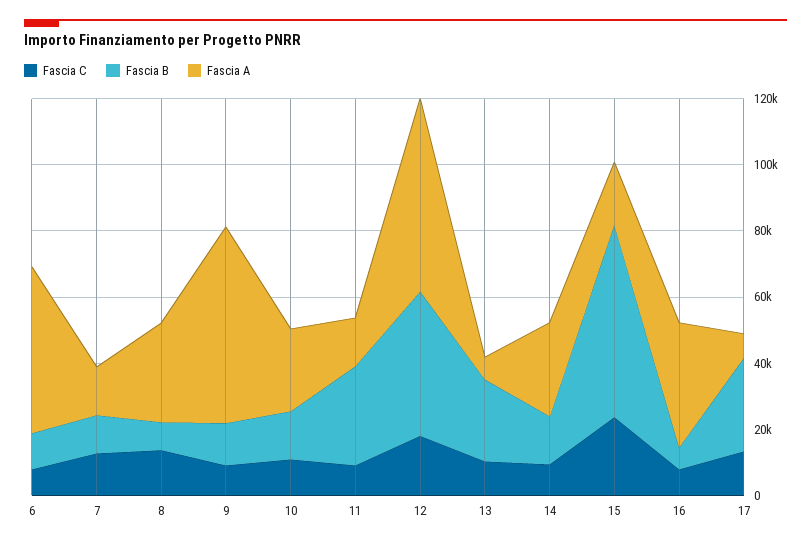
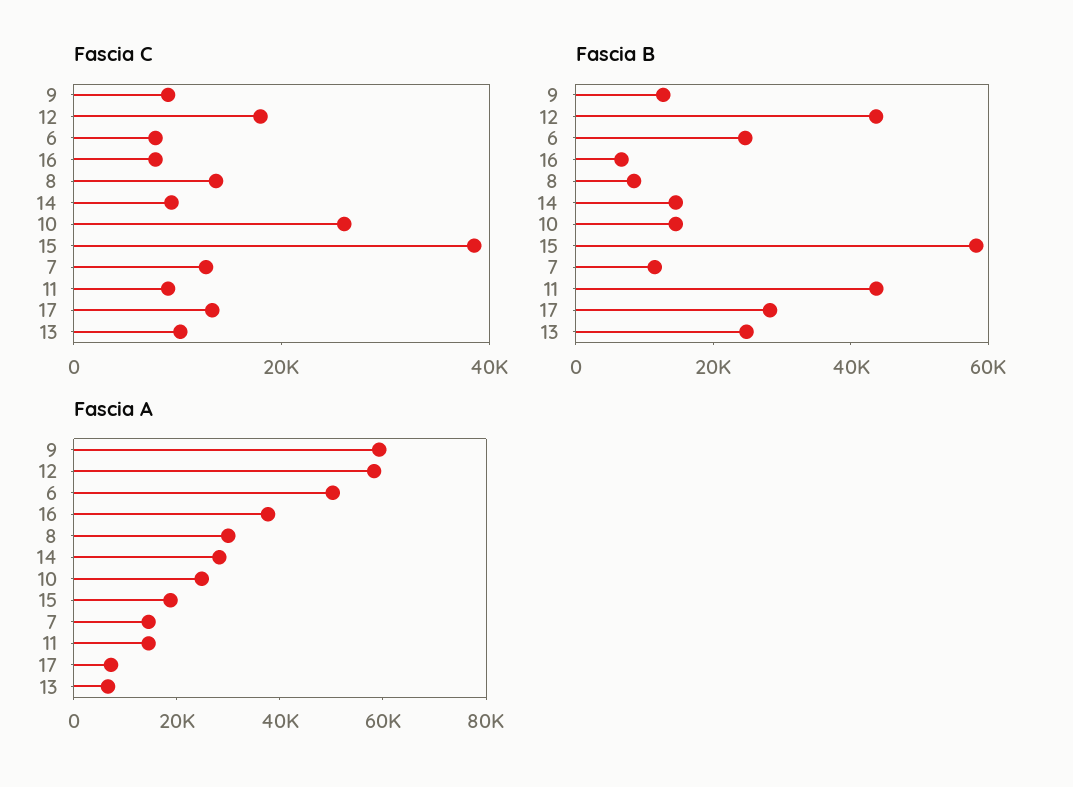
  {
    "Fascia C": {
      "6": 10000,
      "7": 15000,
      "8": 15000,
      "9": 10000,
-     "10": 10000,
+     "10": 25000,
      "11": 10000,
      "12": 20000,
      "13": 10000,
      "14": 10000,
-     "15": 25000,
+     "15": 40000,
      "16": 10000,
      "17": 15000
    },
    "Fascia B": {
-     "6": 10000,
+     "6": 25000,
      "7": 10000,
      "8": 10000,
      "9": 15000,
      "10": 15000,
-     "11": 30000,
+     "11": 45000,
      "12": 45000,
      "13": 25000,
      "14": 15000,
      "15": 60000,
      "16": 5000,
      "17": 30000
    },
    "Fascia A": {
      "6": 50000,
      "7": 15000,
      "8": 30000,
      "9": 60000,
      "10": 25000,
      "11": 15000,
      "12": 60000,
      "13": 5000,
      "14": 30000,
      "15": 20000,
      "16": 40000,
      "17": 5000
    }
  }

